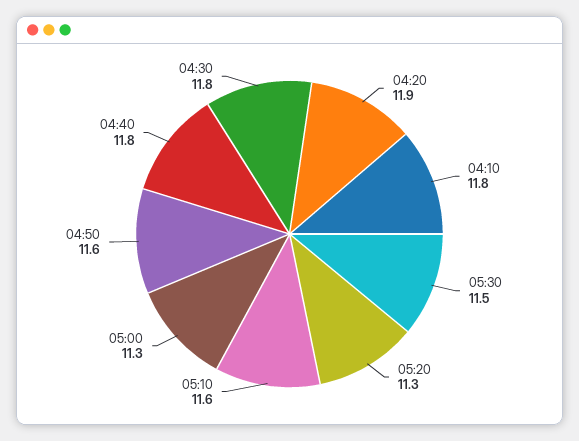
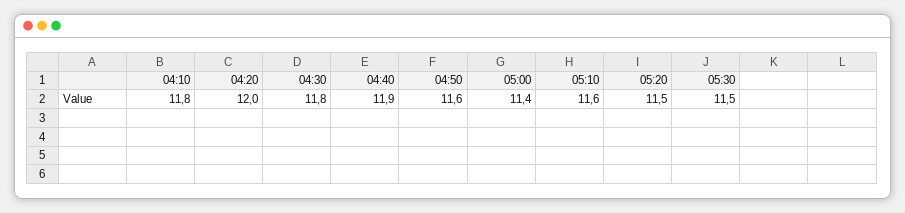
  {
-   "04:20": 11.9,
+   "04:20": 12,
    "04:10": 11.8,
    "05:30": 11.5,
-   "05:20": 11.3,
+   "05:20": 11.5,
    "05:10": 11.6,
-   "05:00": 11.3,
+   "05:00": 11.4,
    "04:50": 11.6,
-   "04:40": 11.8,
+   "04:40": 11.9,
    "04:30": 11.8
  }

